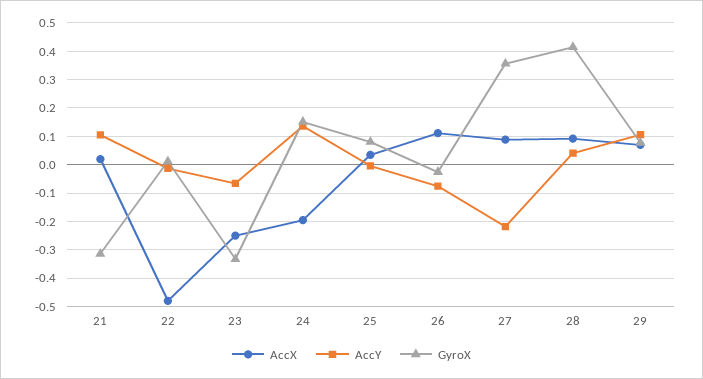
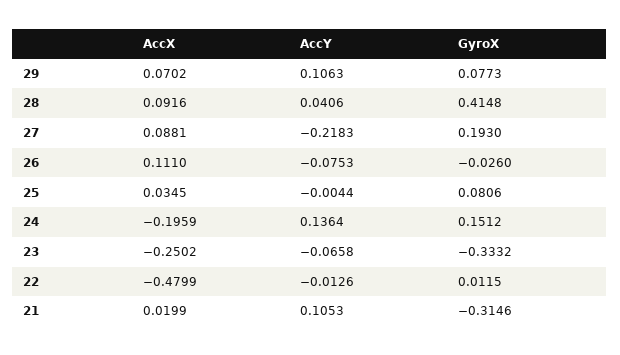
  {
    "AccX": {
      "21": 0.0199,
      "22": -0.4799,
      "23": -0.2502,
      "24": -0.1959,
      "25": 0.0345,
      "26": 0.111,
      "27": 0.0881,
      "28": 0.0916,
      "29": 0.0702
    },
    "AccY": {
      "21": 0.1053,
      "22": -0.0126,
      "23": -0.0658,
      "24": 0.1364,
      "25": -0.0044,
      "26": -0.0753,
      "27": -0.2183,
      "28": 0.0406,
      "29": 0.1063
    },
    "GyroX": {
      "21": -0.3146,
      "22": 0.0115,
      "23": -0.3332,
      "24": 0.1512,
      "25": 0.0806,
      "26": -0.026,
-     "27": 0.35,
+     "27": 0.193,
      "28": 0.4148,
      "29": 0.0773
    }
  }

